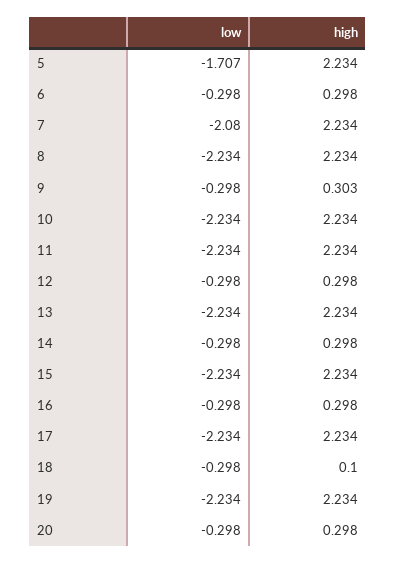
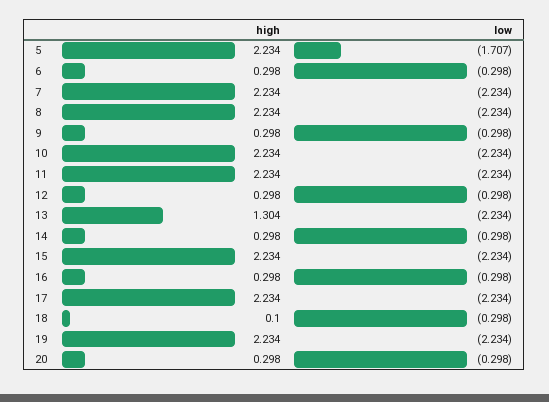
  {
    "low": {
      "5": -1.707,
      "6": -0.298,
-     "7": -2.08,
+     "7": -2.234,
      "8": -2.234,
      "9": -0.298,
      "10": -2.234,
      "11": -2.234,
      "12": -0.298,
      "13": -2.234,
      "14": -0.298,
      "15": -2.234,
      "16": -0.298,
      "17": -2.234,
      "18": -0.298,
      "19": -2.234,
      "20": -0.298
    },
    "high": {
      "5": 2.234,
      "6": 0.298,
      "7": 2.234,
      "8": 2.234,
-     "9": 0.303,
+     "9": 0.298,
      "10": 2.234,
      "11": 2.234,
      "12": 0.298,
-     "13": 2.234,
+     "13": 1.304,
      "14": 0.298,
      "15": 2.234,
      "16": 0.298,
      "17": 2.234,
      "18": 0.1,
      "19": 2.234,
      "20": 0.298
    }
  }

